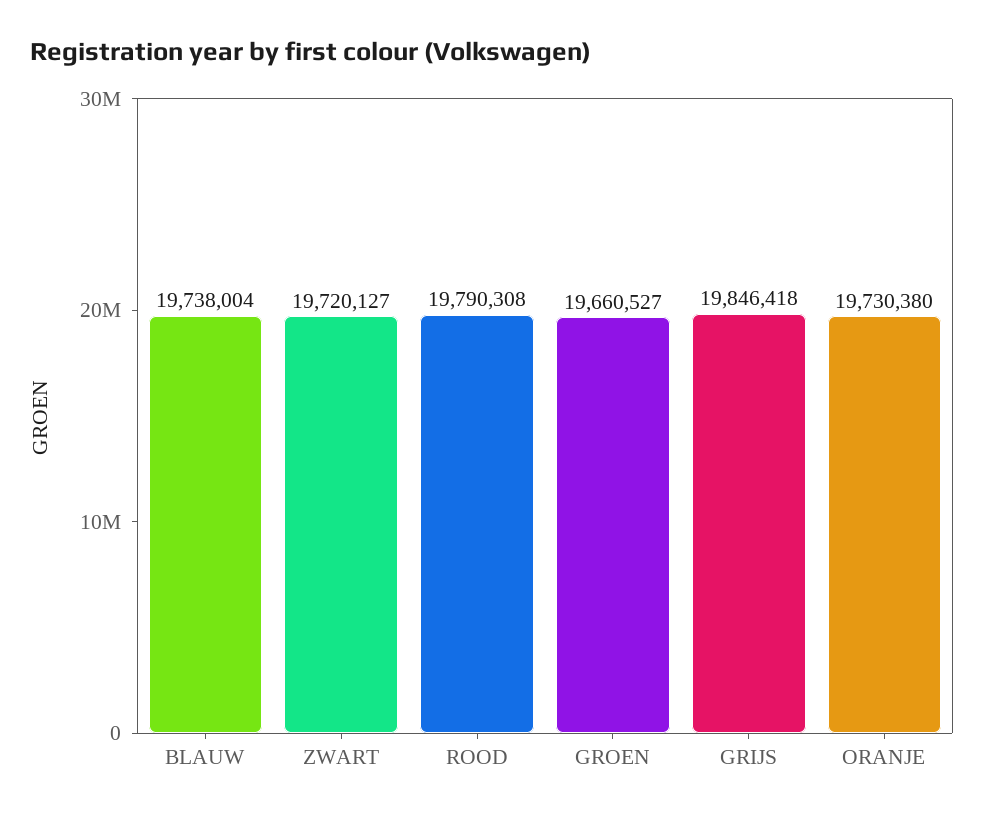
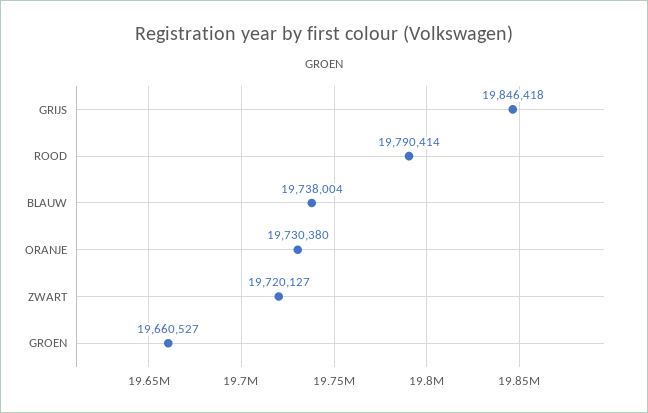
  {
    "BLAUW": 19738004,
    "ZWART": 19720127,
-   "ROOD": 19790308,
+   "ROOD": 19790414,
    "GROEN": 19660527,
    "GRIJS": 19846418,
    "ORANJE": 19730380
  }

